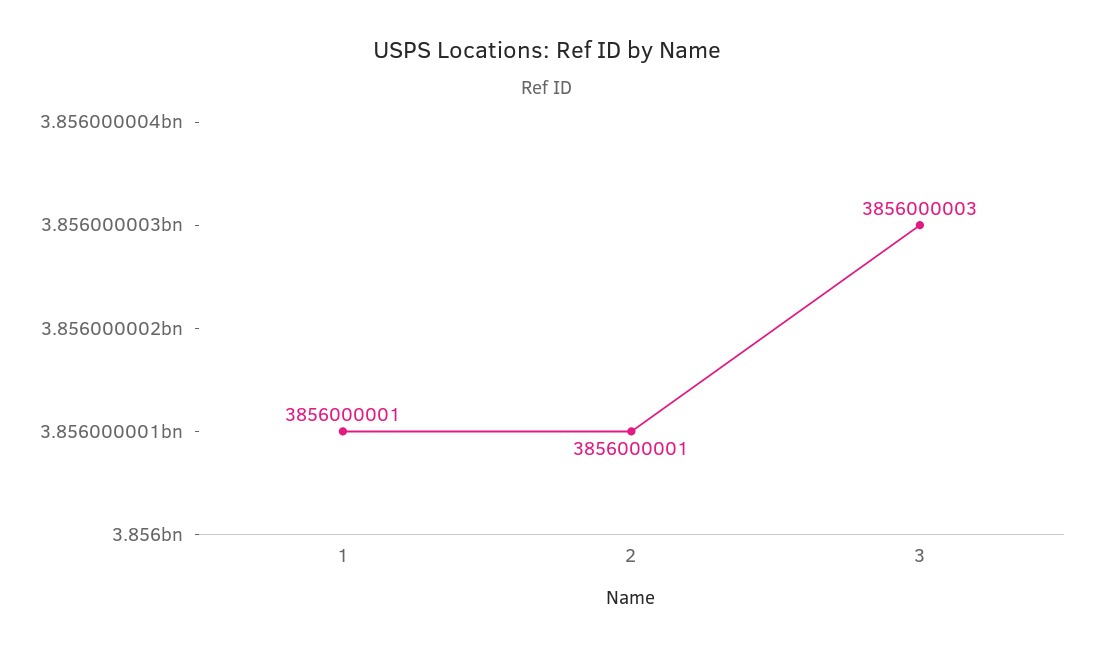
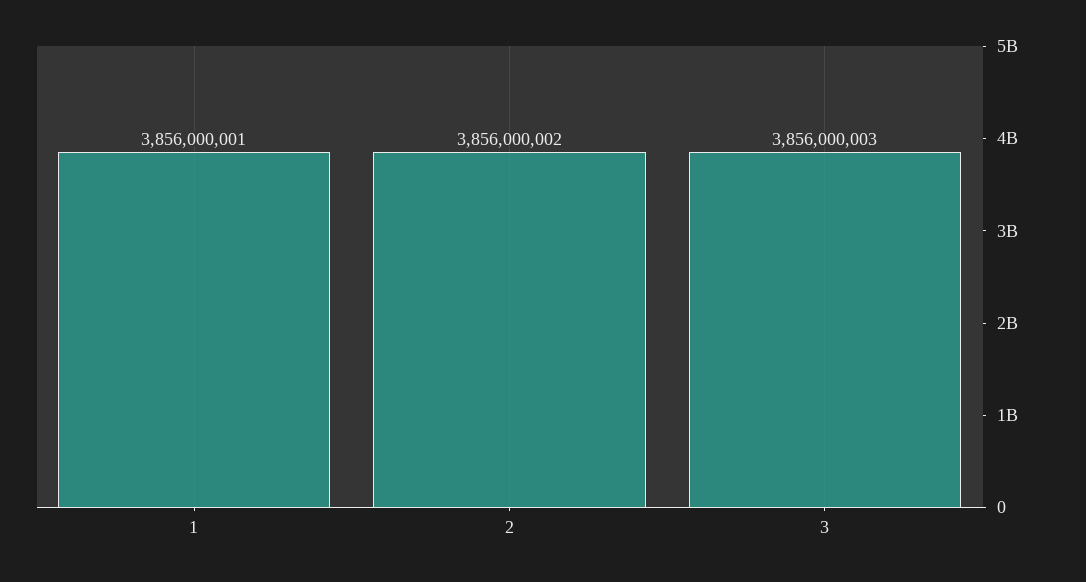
  {
    "1": 3856000001,
-   "2": 3856000001,
+   "2": 3856000002,
    "3": 3856000003
  }

